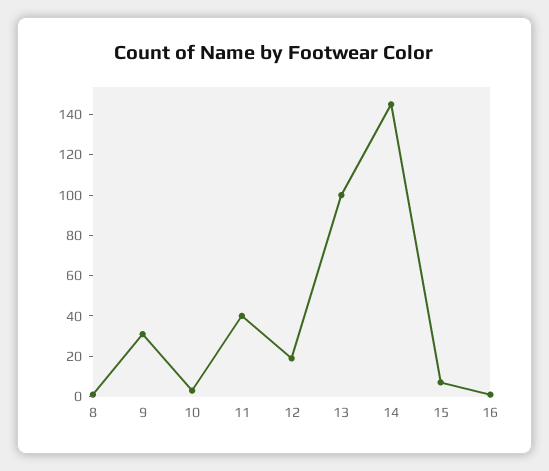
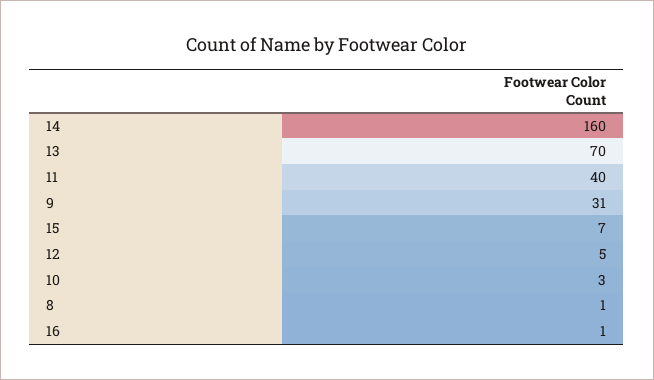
  {
    "8": 1,
    "9": 31,
    "10": 3,
    "11": 40,
-   "12": 20,
+   "12": 5,
-   "13": 100,
+   "13": 70,
-   "14": 145,
+   "14": 160,
    "15": 7,
    "16": 1
  }

